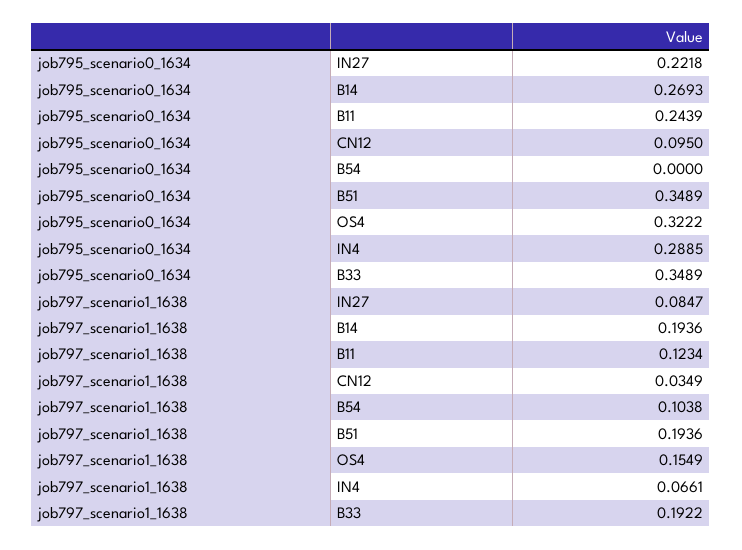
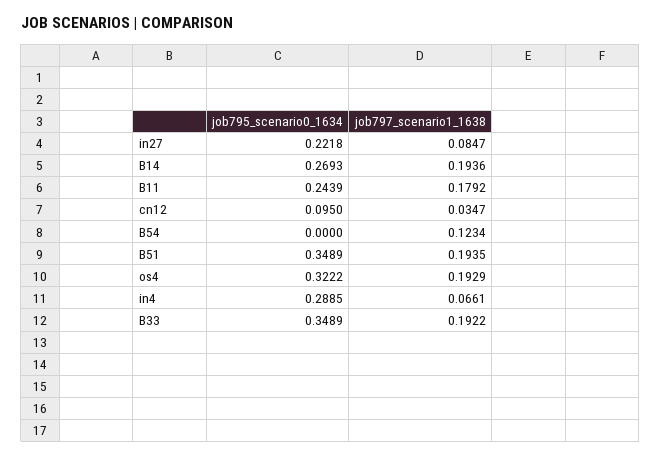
  {
    "job795_scenario0_1634": {
      "IN27": 0.2218,
      "B14": 0.2693,
      "B11": 0.2439,
      "CN12": 0.095,
      "B54": 0,
      "B51": 0.3489,
      "OS4": 0.3222,
      "IN4": 0.2885,
      "B33": 0.3489
    },
    "job797_scenario1_1638": {
      "IN27": 0.0847,
      "B14": 0.1936,
-     "B11": 0.1234,
+     "B11": 0.1792,
-     "CN12": 0.0349,
+     "CN12": 0.0347,
-     "B54": 0.1038,
+     "B54": 0.1234,
-     "B51": 0.1936,
+     "B51": 0.1935,
-     "OS4": 0.1549,
+     "OS4": 0.1929,
      "IN4": 0.0661,
      "B33": 0.1922
    }
  }

